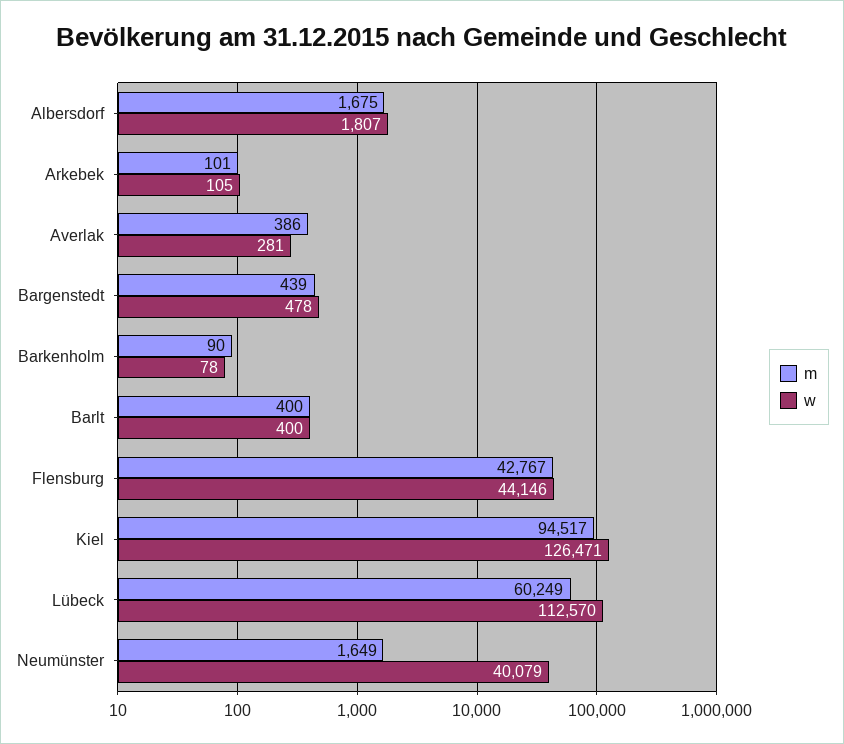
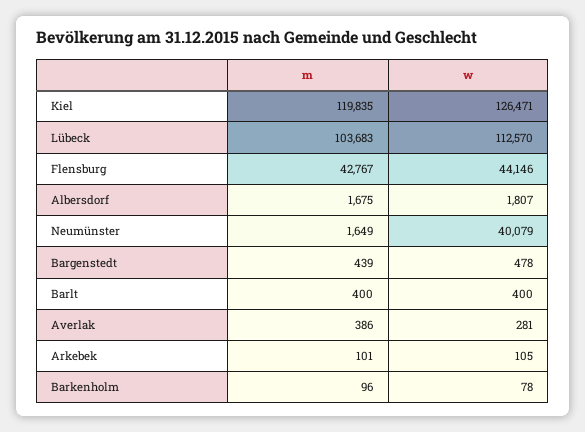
  {
    "m": {
      "Albersdorf": 1675,
      "Arkebek": 101,
      "Averlak": 386,
      "Bargenstedt": 439,
-     "Barkenholm": 90,
+     "Barkenholm": 96,
      "Barlt": 400,
      "Flensburg": 42767,
-     "Kiel": 94517,
+     "Kiel": 119835,
-     "Lübeck": 60249,
+     "Lübeck": 103683,
      "Neumünster": 1649
    },
    "w": {
      "Albersdorf": 1807,
      "Arkebek": 105,
      "Averlak": 281,
      "Bargenstedt": 478,
      "Barkenholm": 78,
      "Barlt": 400,
      "Flensburg": 44146,
      "Kiel": 126471,
      "Lübeck": 112570,
      "Neumünster": 40079
    }
  }

